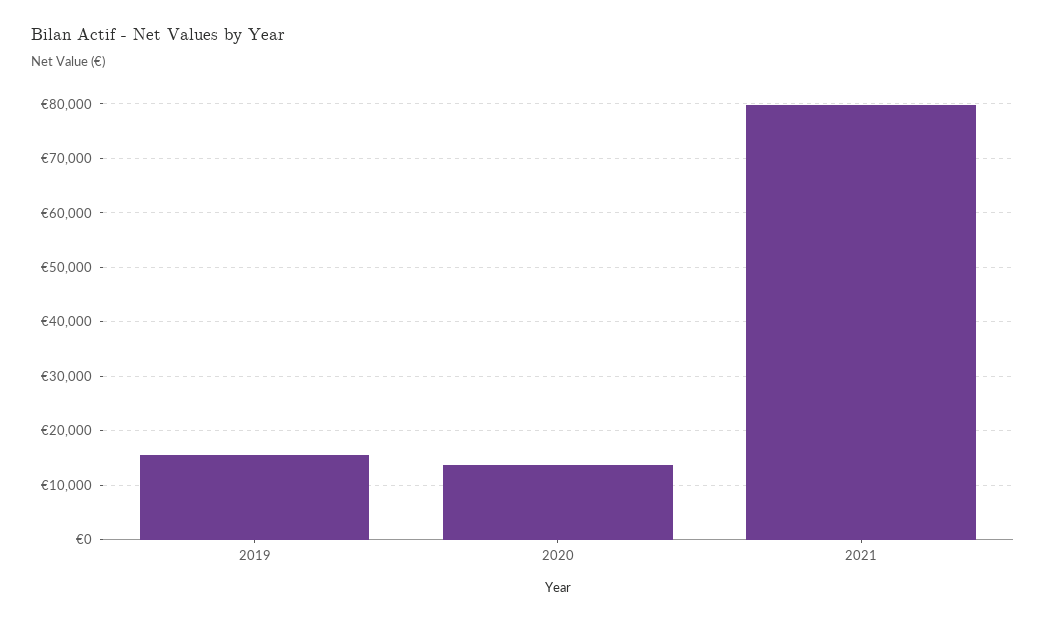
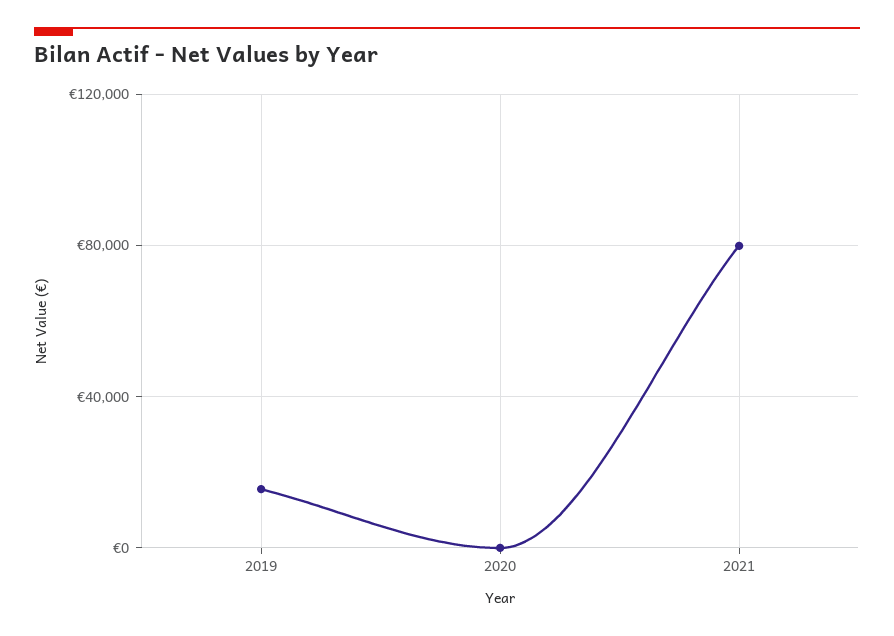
  {
    "2019": 16000,
-   "2020": 14000,
+   "2020": 0,
    "2021": 80000
  }

